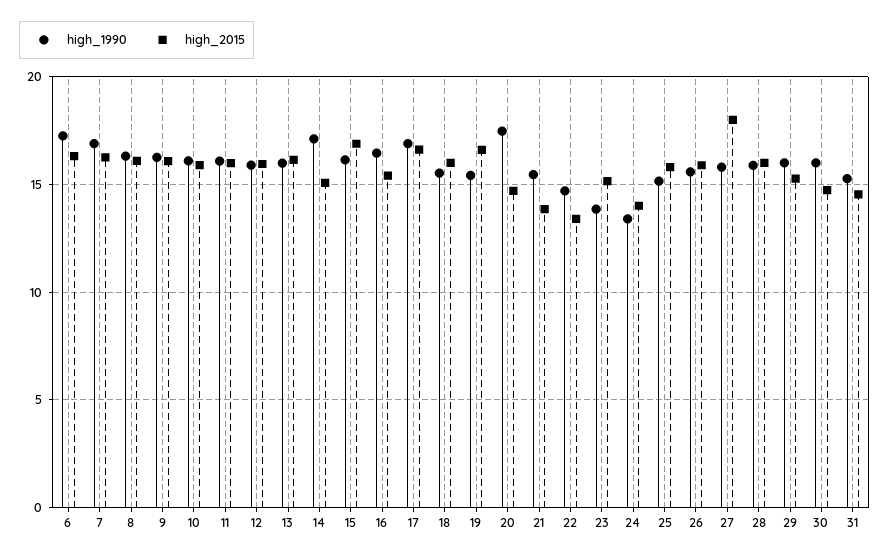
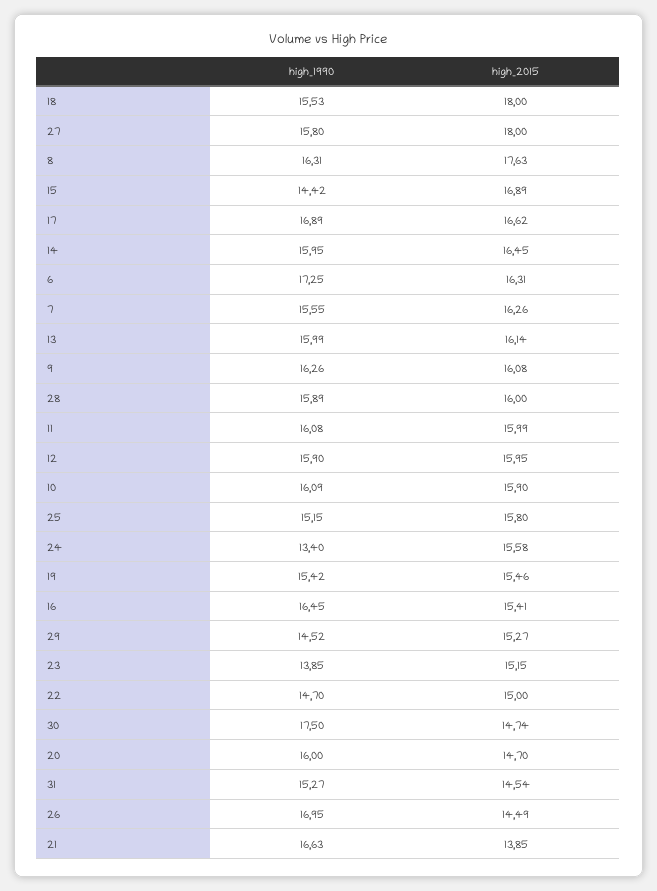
  {
    "high_1990": {
      "6": 17.25,
-     "7": 17,
+     "7": 15.55,
      "8": 16.31,
      "9": 16.26,
      "10": 16.09,
      "11": 16.08,
      "12": 15.9,
      "13": 15.99,
-     "14": 17,
+     "14": 15.95,
-     "15": 16,
+     "15": 14.42,
      "16": 16.45,
      "17": 16.89,
      "18": 15.53,
      "19": 15.42,
-     "20": 17.5,
+     "20": 16,
-     "21": 15.5,
+     "21": 16.63,
      "22": 14.7,
      "23": 13.85,
      "24": 13.4,
      "25": 15.15,
-     "26": 15.5,
+     "26": 16.95,
      "27": 15.8,
      "28": 15.89,
-     "29": 16,
+     "29": 14.52,
-     "30": 16,
+     "30": 17.5,
      "31": 15.27
    },
    "high_2015": {
      "6": 16.31,
      "7": 16.26,
-     "8": 16,
+     "8": 17.63,
      "9": 16.08,
      "10": 15.9,
      "11": 15.99,
      "12": 15.95,
      "13": 16.14,
-     "14": 15,
+     "14": 16.45,
      "15": 16.89,
      "16": 15.41,
      "17": 16.62,
-     "18": 16,
+     "18": 18,
-     "19": 16.5,
+     "19": 15.46,
      "20": 14.7,
      "21": 13.85,
-     "22": 13.5,
+     "22": 15,
      "23": 15.15,
-     "24": 14,
+     "24": 15.58,
      "25": 15.8,
-     "26": 16,
+     "26": 14.49,
      "27": 18,
      "28": 16,
      "29": 15.27,
      "30": 14.74,
      "31": 14.54
    }
  }

